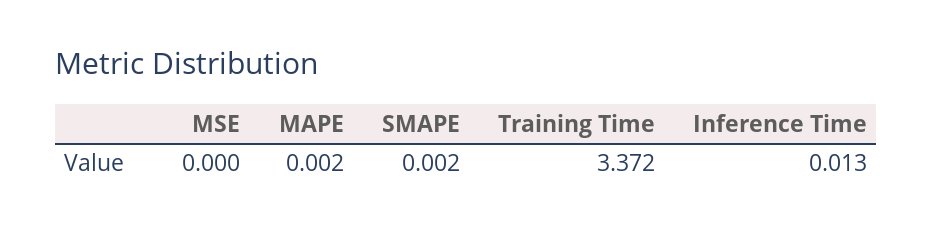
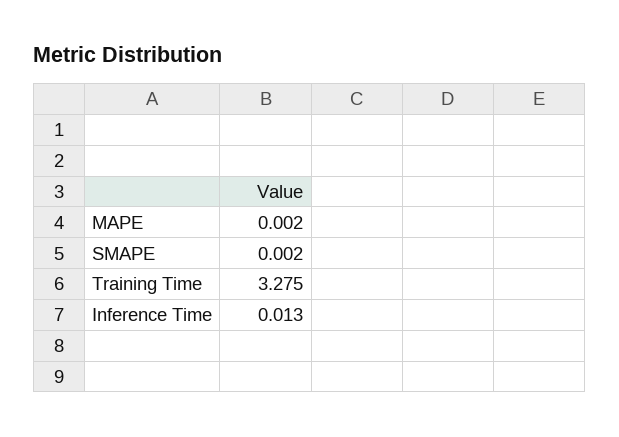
  {
-   "MSE": 0,
    "MAPE": 0.002,
    "SMAPE": 0.002,
-   "Training Time": 3.372,
+   "Training Time": 3.275,
    "Inference Time": 0.013
  }

